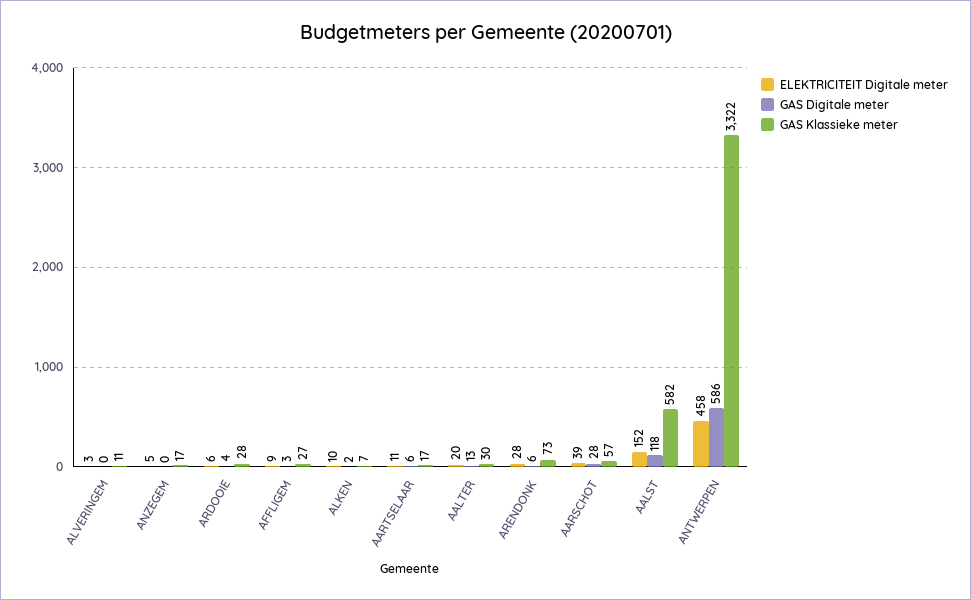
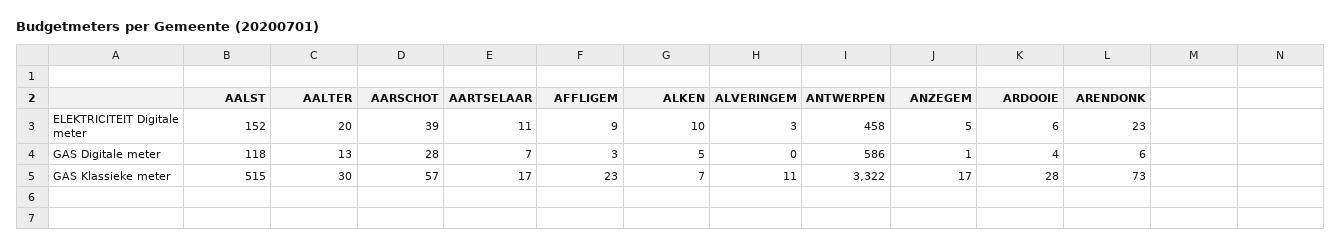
  {
    "ELEKTRICITEIT Digitale meter": {
      "ALVERINGEM": 3,
      "ANZEGEM": 5,
      "ARDOOIE": 6,
      "AFFLIGEM": 9,
      "ALKEN": 10,
      "AARTSELAAR": 11,
      "AALTER": 20,
-     "ARENDONK": 28,
+     "ARENDONK": 23,
      "AARSCHOT": 39,
      "AALST": 152,
      "ANTWERPEN": 458
    },
    "GAS Digitale meter": {
      "ALVERINGEM": 0,
-     "ANZEGEM": 0,
+     "ANZEGEM": 1,
      "ARDOOIE": 4,
      "AFFLIGEM": 3,
-     "ALKEN": 2,
+     "ALKEN": 5,
-     "AARTSELAAR": 6,
+     "AARTSELAAR": 7,
      "AALTER": 13,
      "ARENDONK": 6,
      "AARSCHOT": 28,
      "AALST": 118,
      "ANTWERPEN": 586
    },
    "GAS Klassieke meter": {
      "ALVERINGEM": 11,
      "ANZEGEM": 17,
      "ARDOOIE": 28,
-     "AFFLIGEM": 27,
+     "AFFLIGEM": 23,
      "ALKEN": 7,
      "AARTSELAAR": 17,
      "AALTER": 30,
      "ARENDONK": 73,
      "AARSCHOT": 57,
-     "AALST": 582,
+     "AALST": 515,
      "ANTWERPEN": 3322
    }
  }

